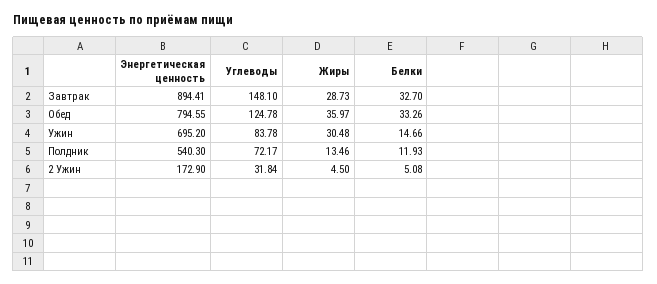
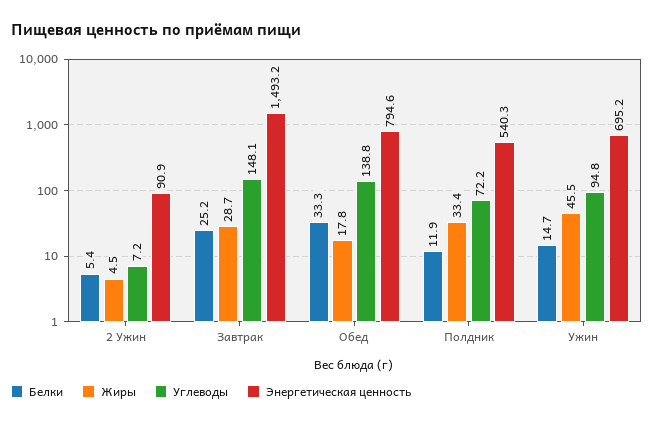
  {
    "Энергетическая ценность": {
-     "Завтрак": 894.41,
+     "Завтрак": 1493.2,
      "Обед": 794.55,
      "Ужин": 695.2,
      "Полдник": 540.3,
-     "2 Ужин": 172.9
+     "2 Ужин": 90.9
    },
    "Углеводы": {
      "Завтрак": 148.1,
-     "Обед": 124.78,
+     "Обед": 138.8,
-     "Ужин": 83.78,
+     "Ужин": 94.8,
      "Полдник": 72.17,
-     "2 Ужин": 31.84
+     "2 Ужин": 7.2
    },
    "Жиры": {
      "Завтрак": 28.73,
-     "Обед": 35.97,
+     "Обед": 17.8,
-     "Ужин": 30.48,
+     "Ужин": 45.5,
-     "Полдник": 13.46,
+     "Полдник": 33.4,
      "2 Ужин": 4.5
    },
    "Белки": {
-     "Завтрак": 32.7,
+     "Завтрак": 25.2,
      "Обед": 33.26,
      "Ужин": 14.66,
      "Полдник": 11.93,
-     "2 Ужин": 5.08
+     "2 Ужин": 5.4
    }
  }

